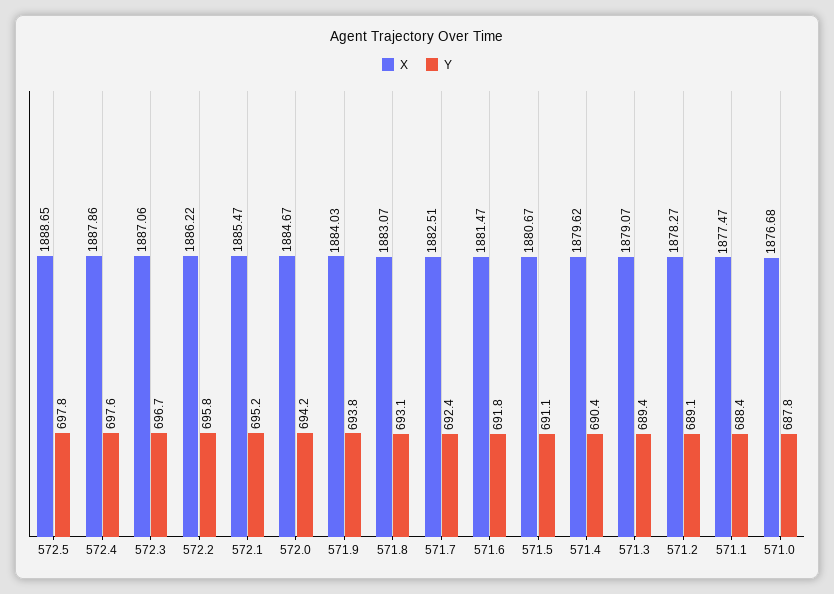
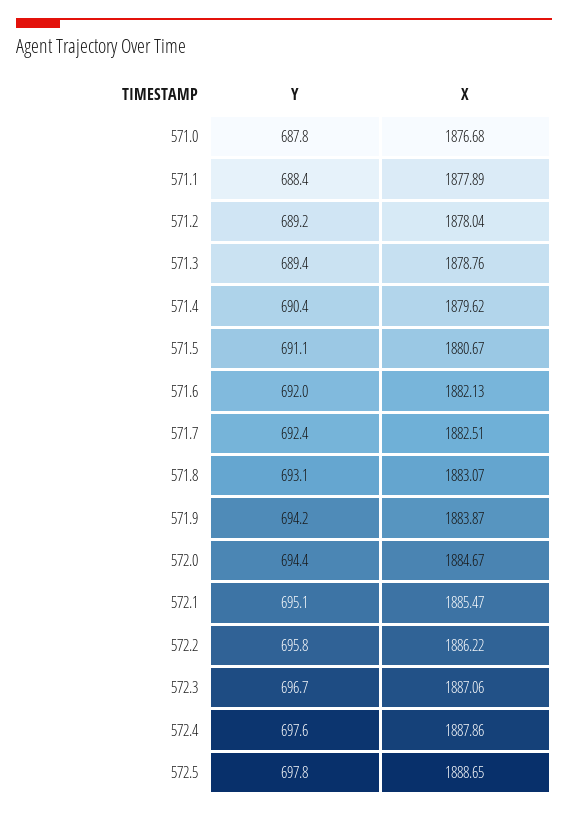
  {
    "X": {
      "572.5": 1888.65,
      "572.4": 1887.86,
      "572.3": 1887.06,
      "572.2": 1886.22,
      "572.1": 1885.47,
      "572.0": 1884.67,
-     "571.9": 1884.03,
+     "571.9": 1883.87,
      "571.8": 1883.07,
      "571.7": 1882.51,
-     "571.6": 1881.47,
+     "571.6": 1882.13,
      "571.5": 1880.67,
      "571.4": 1879.62,
-     "571.3": 1879.07,
+     "571.3": 1878.76,
-     "571.2": 1878.27,
+     "571.2": 1878.04,
-     "571.1": 1877.47,
+     "571.1": 1877.89,
      "571.0": 1876.68
    },
    "Y": {
      "572.5": 697.8,
      "572.4": 697.6,
      "572.3": 696.7,
      "572.2": 695.8,
-     "572.1": 695.2,
+     "572.1": 695.1,
-     "572.0": 694.2,
+     "572.0": 694.4,
-     "571.9": 693.8,
+     "571.9": 694.2,
      "571.8": 693.1,
      "571.7": 692.4,
-     "571.6": 691.8,
+     "571.6": 692,
      "571.5": 691.1,
      "571.4": 690.4,
      "571.3": 689.4,
-     "571.2": 689.1,
+     "571.2": 689.2,
      "571.1": 688.4,
      "571.0": 687.8
    }
  }

